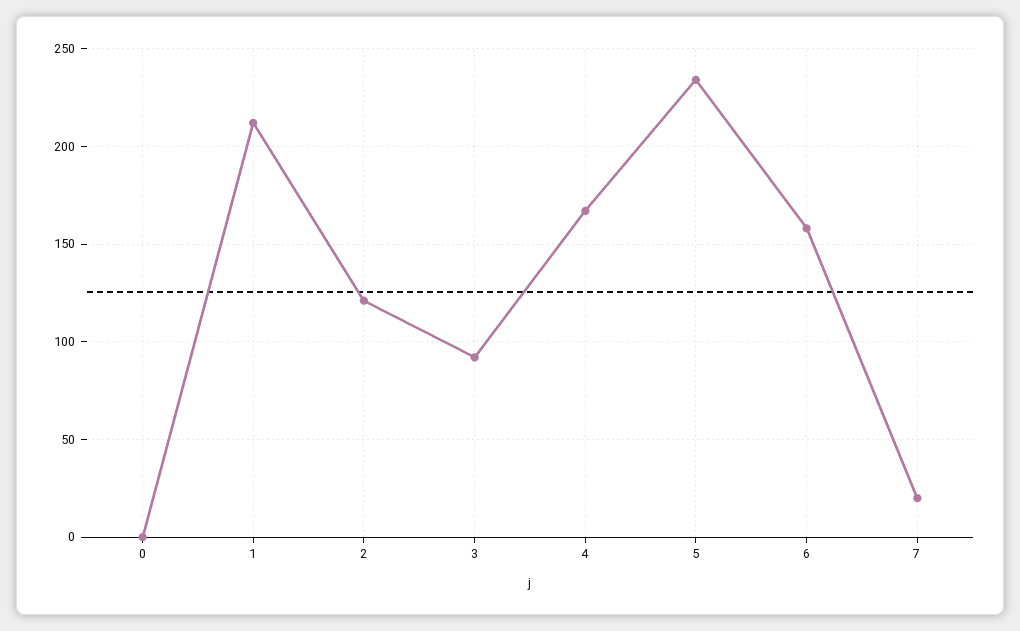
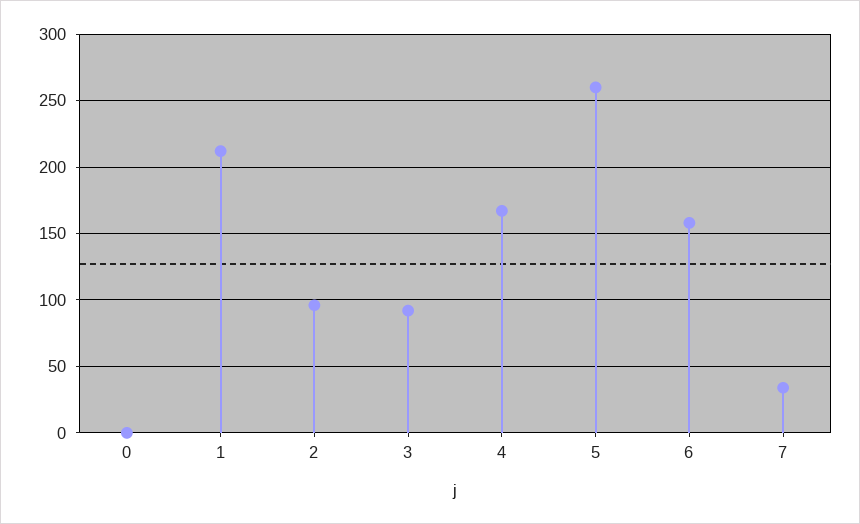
  {
    "0": 0,
    "1": 210,
-   "2": 120,
+   "2": 95,
    "3": 90,
    "4": 165,
-   "5": 235,
+   "5": 260,
    "6": 160,
-   "7": 20
+   "7": 35
  }

